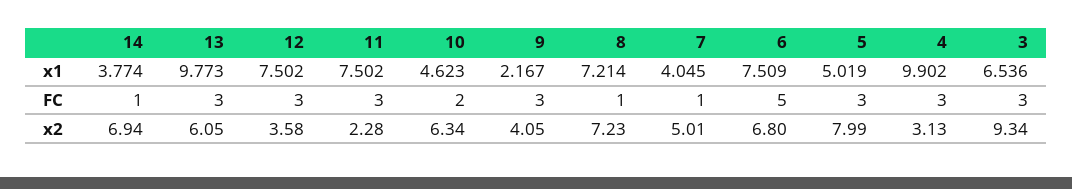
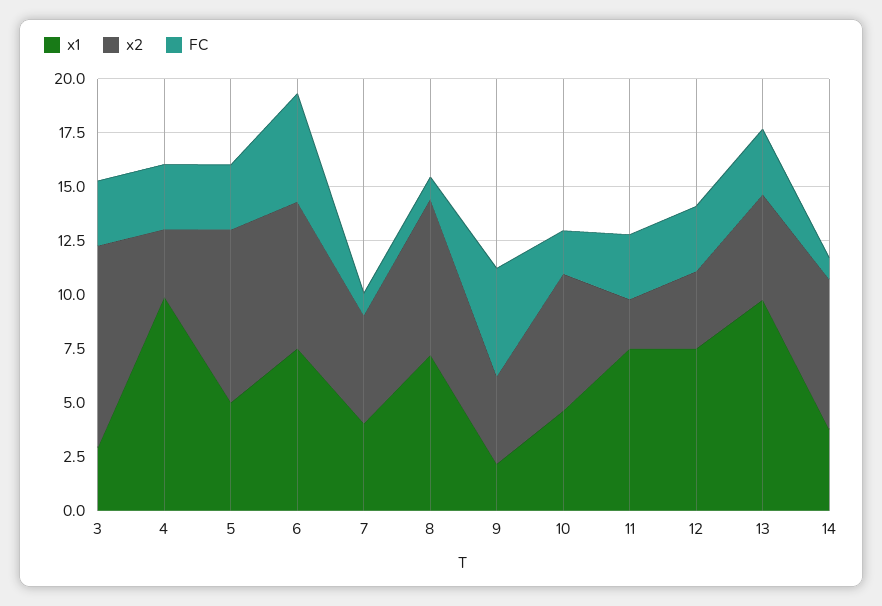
  {
    "x1": {
      "14": 3.774,
      "13": 9.773,
      "12": 7.502,
      "11": 7.502,
      "10": 4.623,
      "9": 2.167,
      "8": 7.214,
      "7": 4.045,
      "6": 7.509,
      "5": 5.019,
      "4": 9.902,
-     "3": 6.536
+     "3": 3
    },
    "FC": {
      "14": 1,
      "13": 3,
      "12": 3,
      "11": 3,
      "10": 2,
-     "9": 3,
+     "9": 5,
      "8": 1,
      "7": 1,
      "6": 5,
      "5": 3,
      "4": 3,
      "3": 3
    },
    "x2": {
      "14": 6.94,
-     "13": 6.05,
+     "13": 5,
      "12": 3.58,
      "11": 2.28,
      "10": 6.34,
      "9": 4.05,
      "8": 7.23,
      "7": 5.01,
      "6": 6.8,
      "5": 7.99,
      "4": 3.13,
      "3": 9.34
    }
  }

